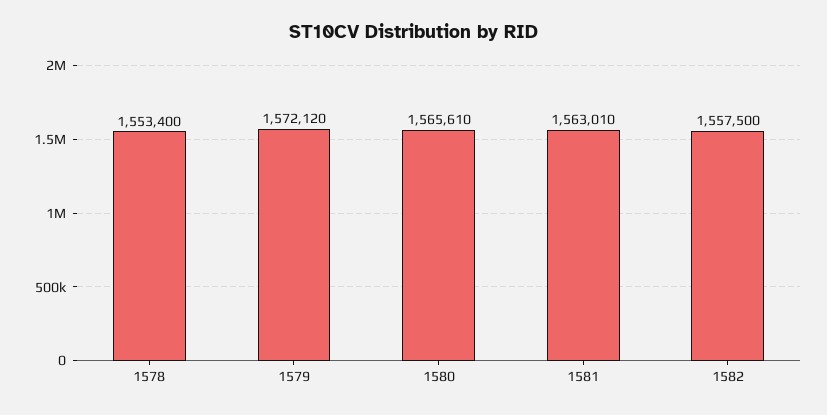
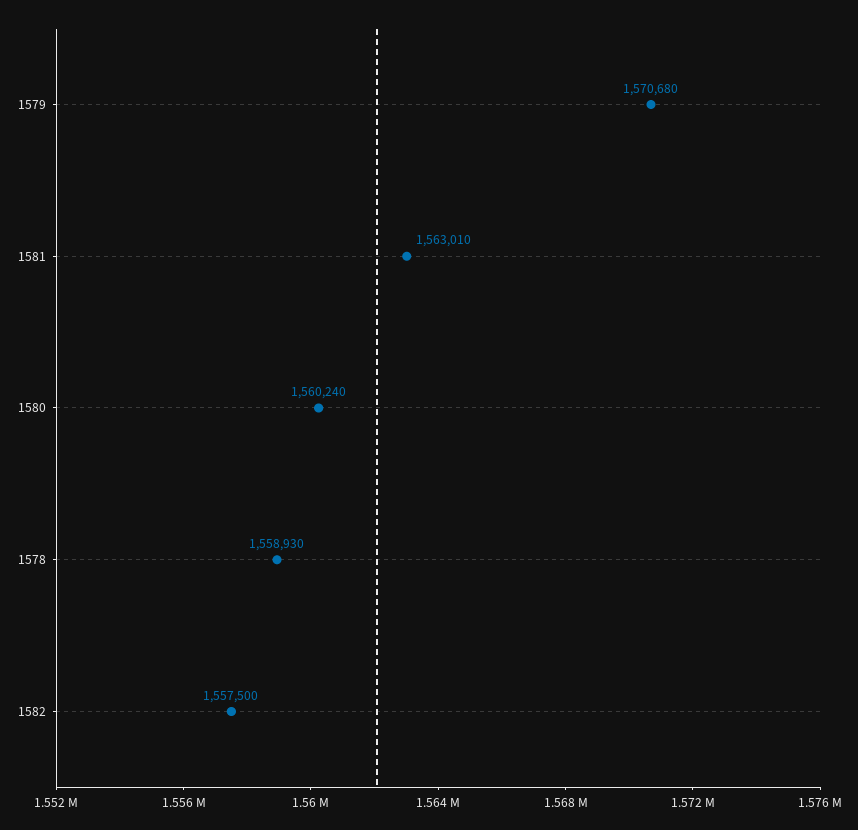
  {
-   "1578": 1553400,
+   "1578": 1558930,
-   "1579": 1572120,
+   "1579": 1570680,
-   "1580": 1565610,
+   "1580": 1560240,
    "1581": 1563010,
    "1582": 1557500
  }

